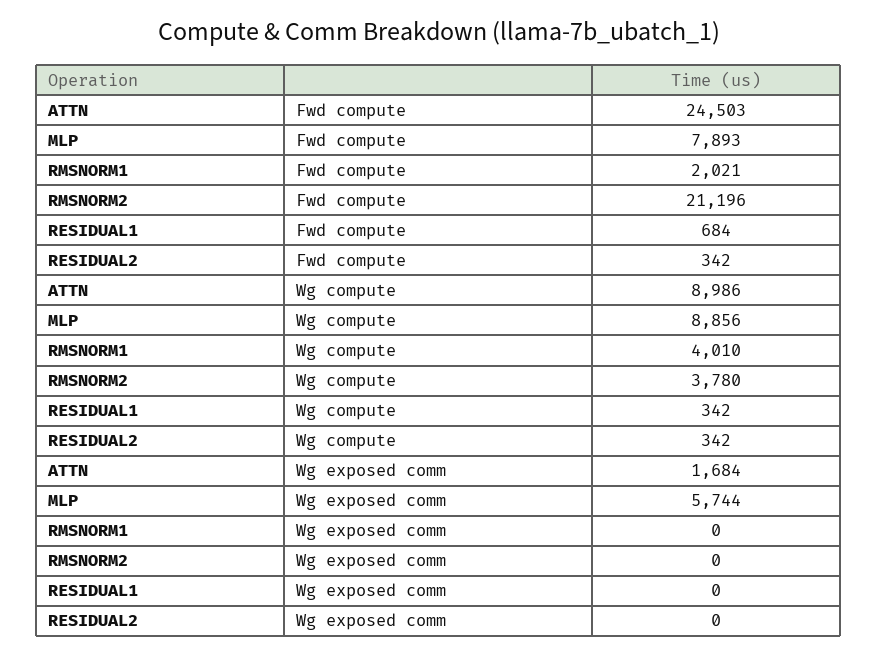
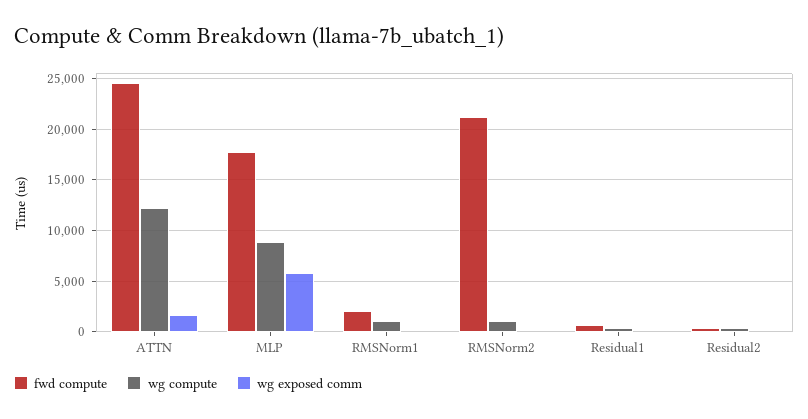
  {
    "Fwd compute": {
      "ATTN": 24503,
-     "MLP": 7893,
+     "MLP": 18000,
      "RMSNORM1": 2021,
      "RMSNORM2": 21196,
      "RESIDUAL1": 684,
      "RESIDUAL2": 342
    },
    "Wg compute": {
-     "ATTN": 8986,
+     "ATTN": 12000,
      "MLP": 8856,
-     "RMSNORM1": 4010,
+     "RMSNORM1": 1000,
-     "RMSNORM2": 3780,
+     "RMSNORM2": 1000,
      "RESIDUAL1": 342,
      "RESIDUAL2": 342
    },
    "Wg exposed comm": {
      "ATTN": 1684,
      "MLP": 5744,
      "RMSNORM1": 0,
      "RMSNORM2": 0,
      "RESIDUAL1": 0,
      "RESIDUAL2": 0
    }
  }

